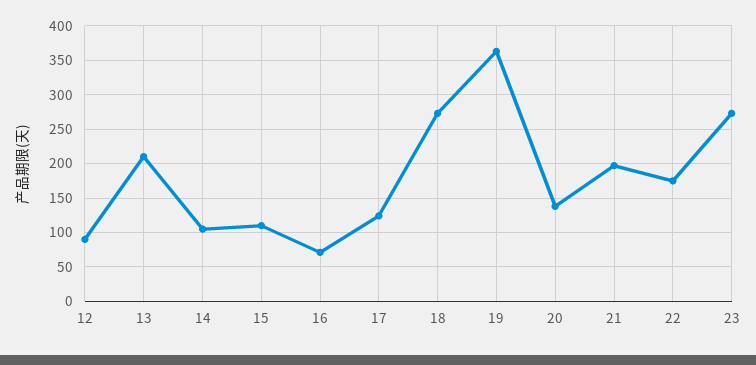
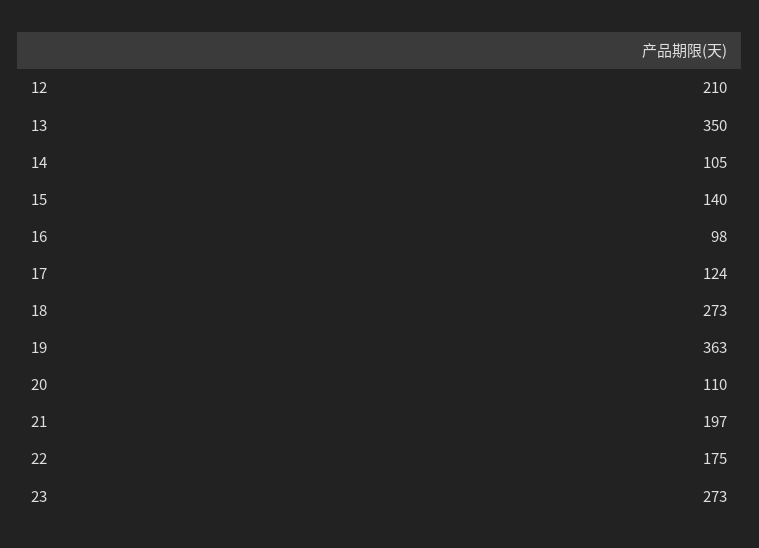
  {
-   "12": 90,
+   "12": 210,
-   "13": 210,
+   "13": 350,
    "14": 105,
-   "15": 110,
+   "15": 140,
-   "16": 70,
+   "16": 98,
    "17": 124,
    "18": 273,
    "19": 363,
-   "20": 140,
+   "20": 110,
    "21": 197,
    "22": 175,
    "23": 273
  }

